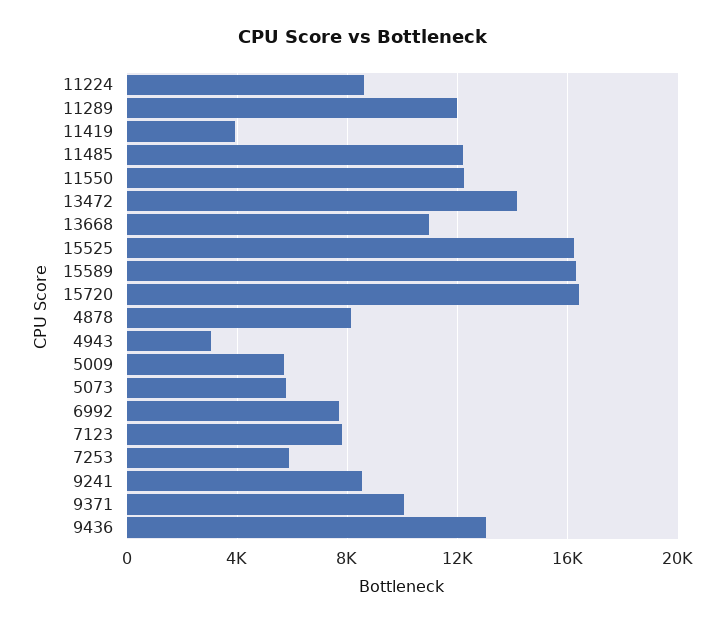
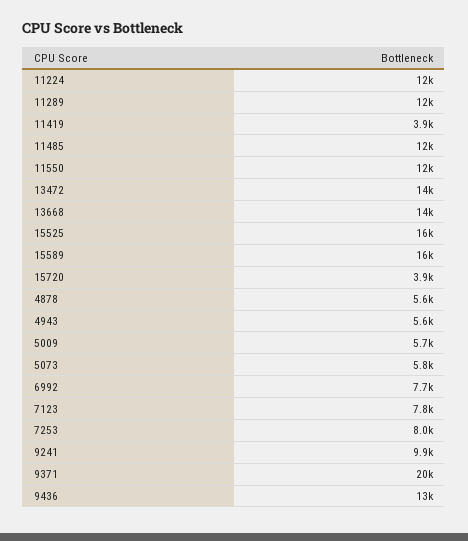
  {
-   "11224": 8500,
+   "11224": 12000,
    "11289": 12000,
    "11419": 3900,
    "11485": 12000,
    "11550": 12000,
    "13472": 14000,
-   "13668": 11000,
+   "13668": 14000,
    "15525": 16000,
    "15589": 16000,
-   "15720": 16500,
+   "15720": 3900,
-   "4878": 8000,
+   "4878": 5600,
-   "4943": 3000,
+   "4943": 5600,
    "5009": 5700,
    "5073": 5800,
    "6992": 7700,
    "7123": 7800,
-   "7253": 6000,
+   "7253": 8000,
-   "9241": 8500,
+   "9241": 9900,
-   "9371": 10000,
+   "9371": 20000,
    "9436": 13000
  }

